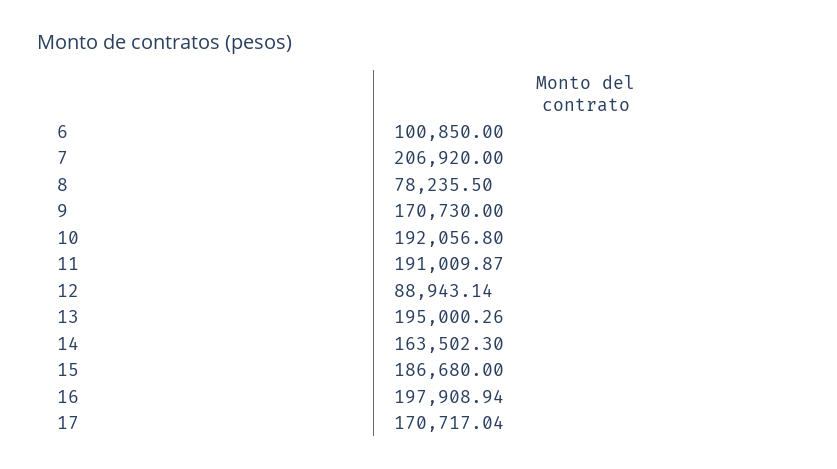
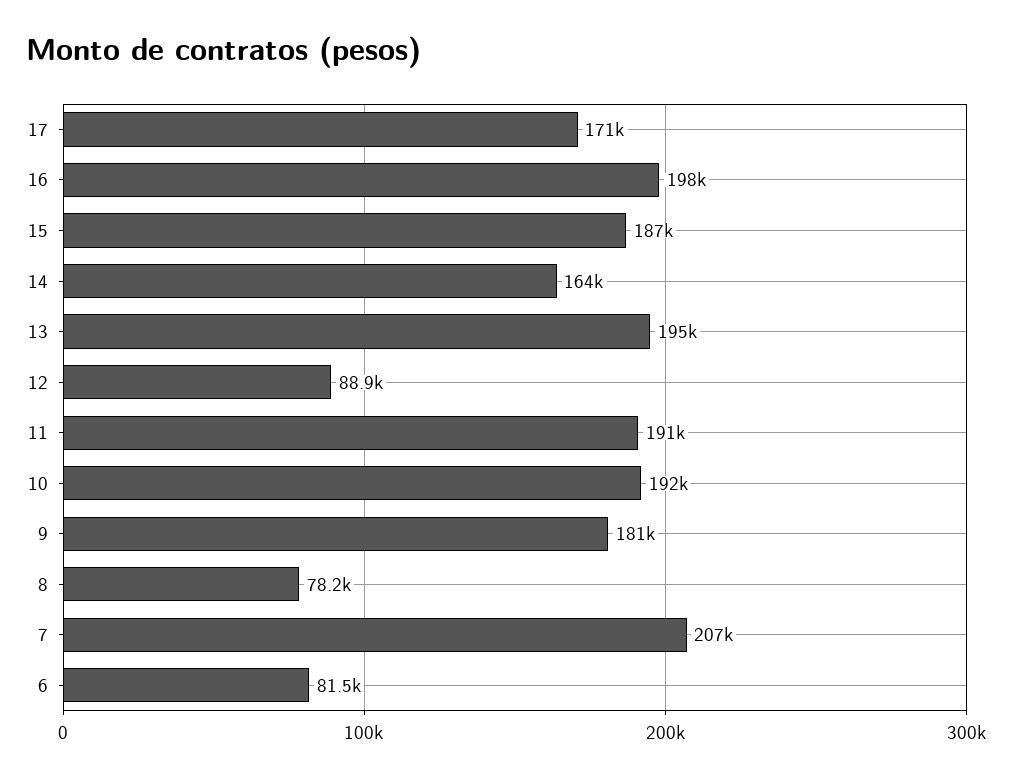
  {
-   "6": 100850,
+   "6": 81500,
    "7": 206920,
    "8": 78235.5,
-   "9": 170730,
+   "9": 181000,
    "10": 192056.8,
    "11": 191009.87,
    "12": 88943.14,
    "13": 195000.26,
    "14": 163502.3,
    "15": 186680,
    "16": 197908.94,
    "17": 170717.04
  }

